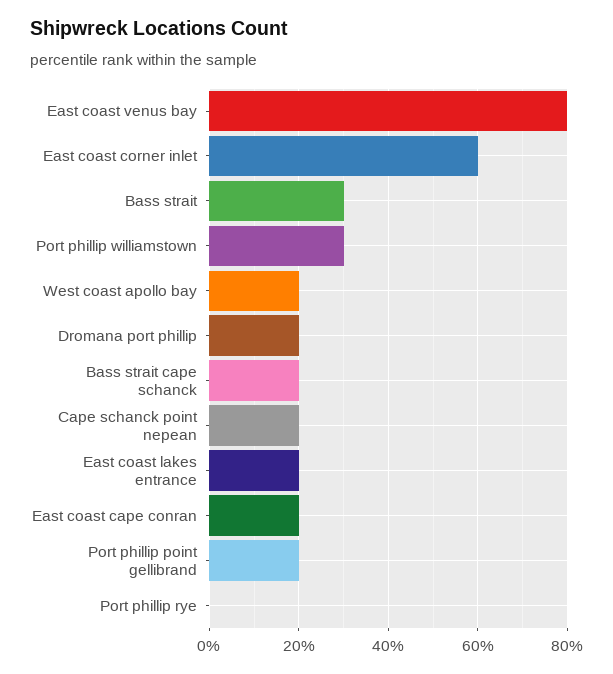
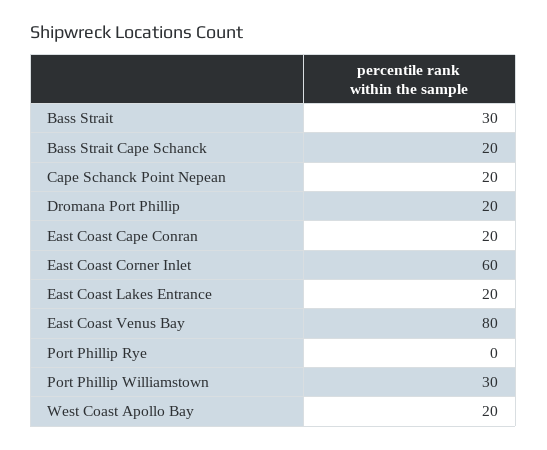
  {
    "East coast venus bay": 80,
    "East coast corner inlet": 60,
    "Bass strait": 30,
    "Port phillip williamstown": 30,
    "West coast apollo bay": 20,
    "Dromana port phillip": 20,
    "Bass strait cape schanck": 20,
    "Cape schanck point nepean": 20,
    "East coast lakes entrance": 20,
    "East coast cape conran": 20,
-   "Port phillip point gellibrand": 20,
    "Port phillip rye": 0
  }

